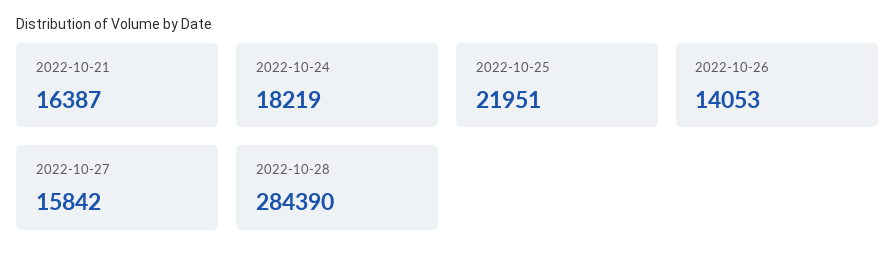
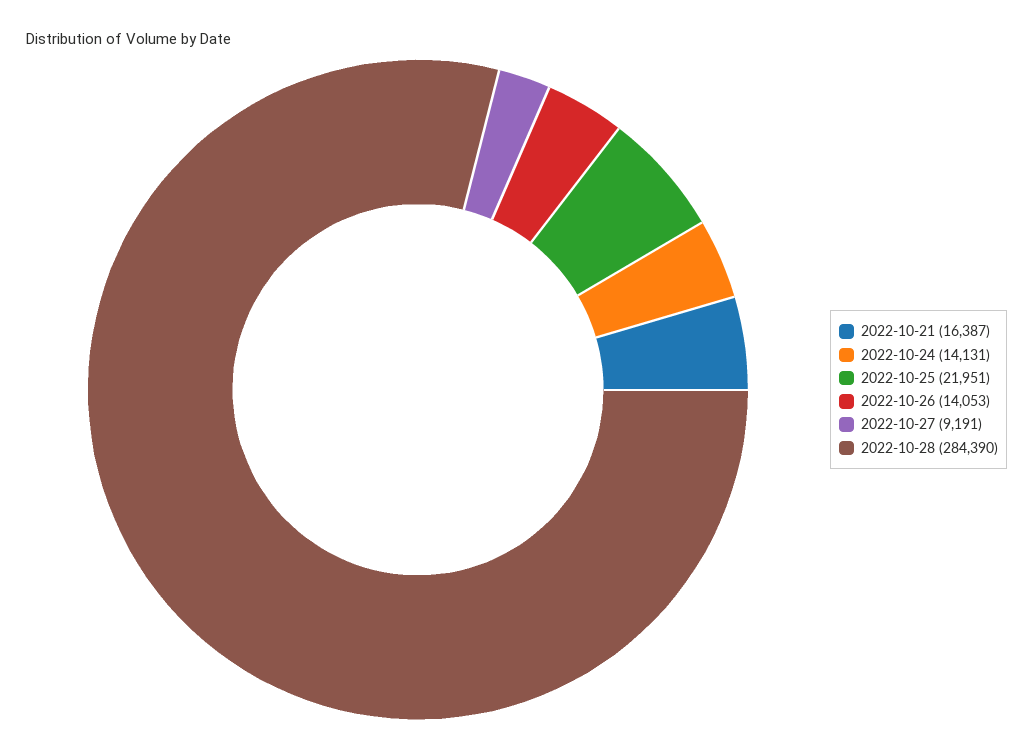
  {
    "2022-10-21": 16387,
-   "2022-10-24": 18219,
+   "2022-10-24": 14131,
    "2022-10-25": 21951,
    "2022-10-26": 14053,
-   "2022-10-27": 15842,
+   "2022-10-27": 9191,
    "2022-10-28": 284390
  }

